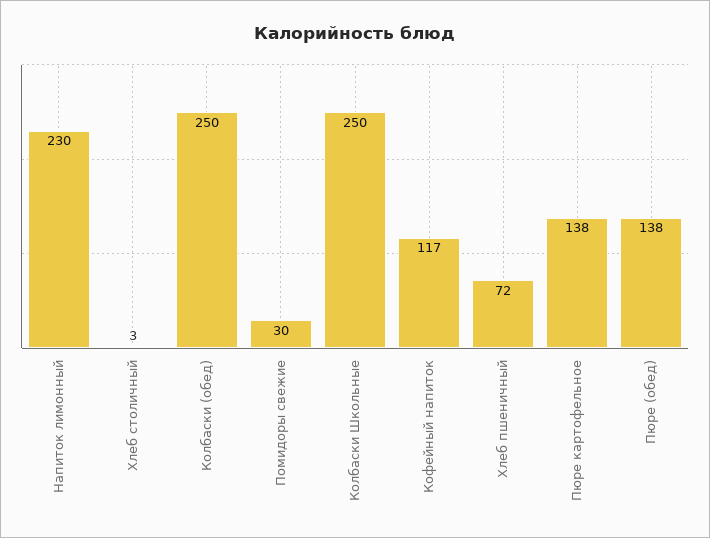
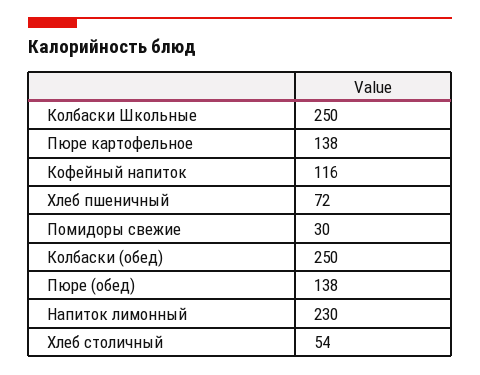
  {
    "Напиток лимонный": 230,
-   "Хлеб столичный": 3,
+   "Хлеб столичный": 54,
    "Колбаски (обед)": 250,
    "Помидоры свежие": 30,
    "Колбаски Школьные": 250,
-   "Кофейный напиток": 117,
+   "Кофейный напиток": 116,
    "Хлеб пшеничный": 72,
    "Пюре картофельное": 138,
    "Пюре (обед)": 138
  }

